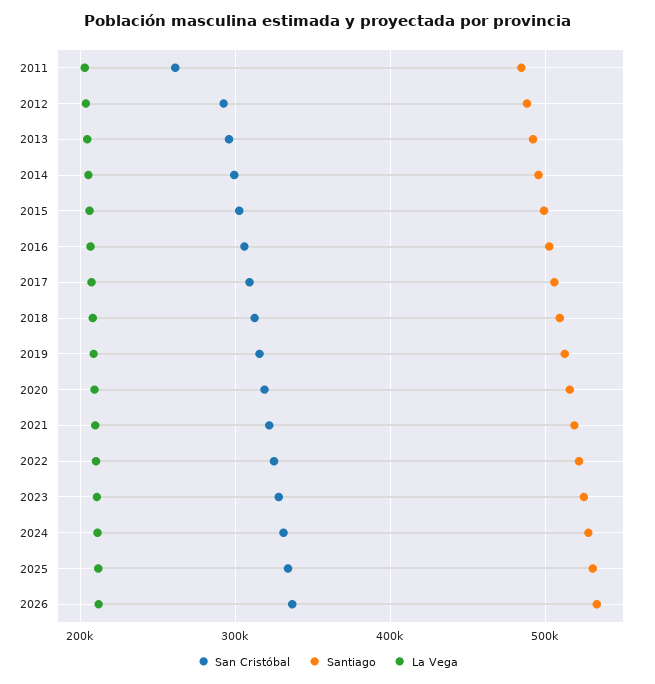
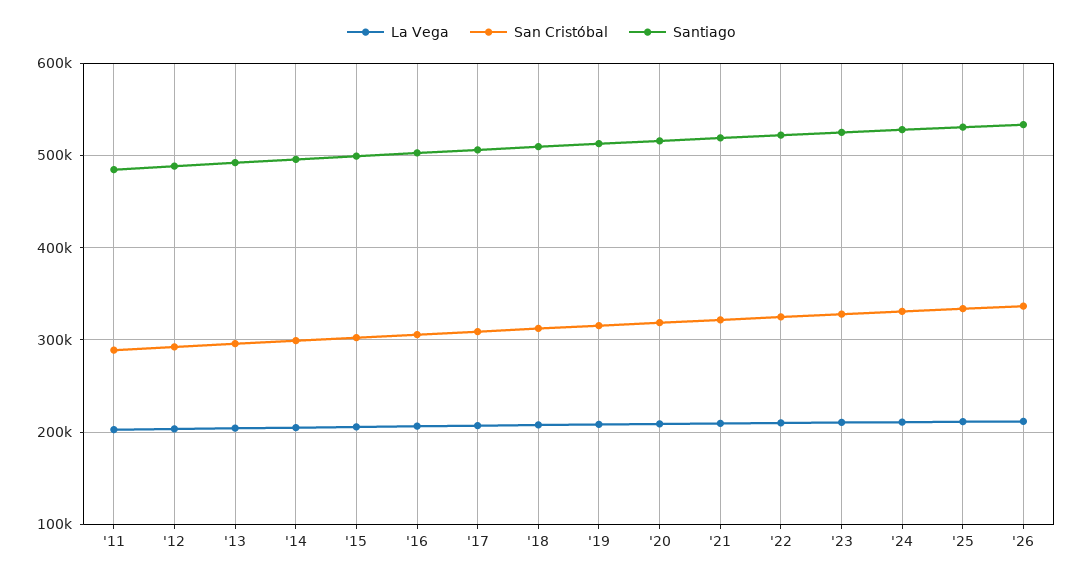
  {
    "San Cristóbal": {
-     "2011": 260000,
+     "2011": 290000,
      "2012": 290000,
      "2013": 300000,
      "2014": 300000,
      "2015": 300000,
      "2016": 310000,
      "2017": 310000,
      "2018": 310000,
      "2019": 320000,
      "2020": 320000,
      "2021": 320000,
      "2022": 320000,
      "2023": 330000,
      "2024": 330000,
      "2025": 330000,
      "2026": 340000
    },
    "Santiago": {
      "2011": 480000,
      "2012": 490000,
      "2013": 490000,
      "2014": 500000,
      "2015": 500000,
      "2016": 500000,
      "2017": 510000,
      "2018": 510000,
      "2019": 510000,
      "2020": 520000,
      "2021": 520000,
      "2022": 520000,
      "2023": 520000,
      "2024": 530000,
      "2025": 530000,
      "2026": 530000
    },
    "La Vega": {
      "2011": 200000,
      "2012": 200000,
      "2013": 200000,
      "2014": 210000,
      "2015": 210000,
      "2016": 210000,
      "2017": 210000,
      "2018": 210000,
      "2019": 210000,
      "2020": 210000,
      "2021": 210000,
      "2022": 210000,
      "2023": 210000,
      "2024": 210000,
      "2025": 210000,
      "2026": 210000
    }
  }

